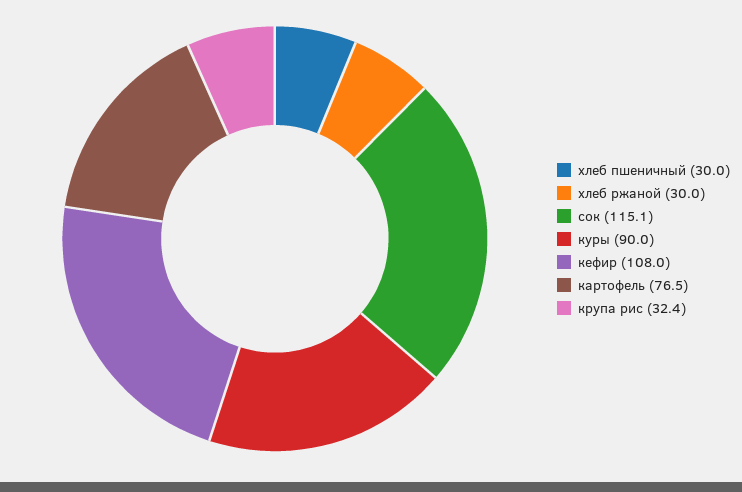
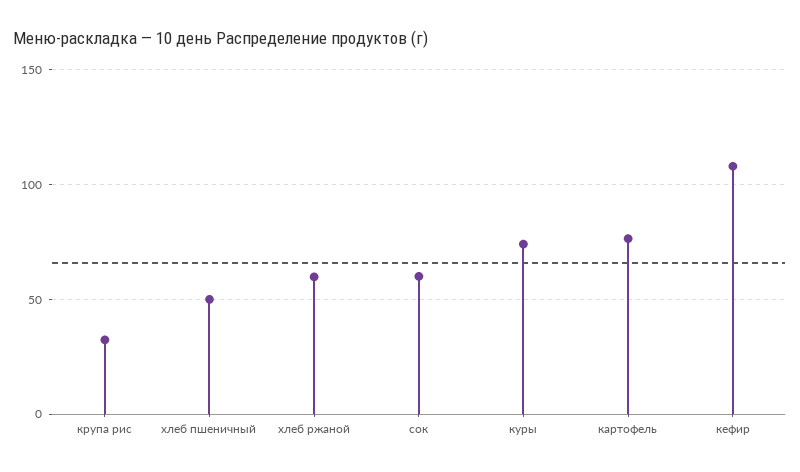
  {
-   "хлеб пшеничный": 30,
+   "хлеб пшеничный": 50,
-   "хлеб ржаной": 30,
+   "хлеб ржаной": 60,
-   "сок": 115.1,
+   "сок": 60,
-   "куры": 90,
+   "куры": 75,
    "кефир": 108,
    "картофель": 76.5,
    "крупа рис": 32.4
  }

